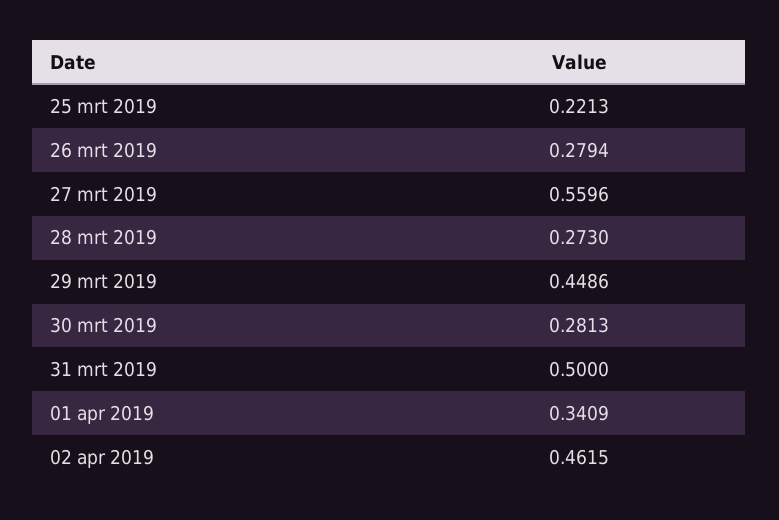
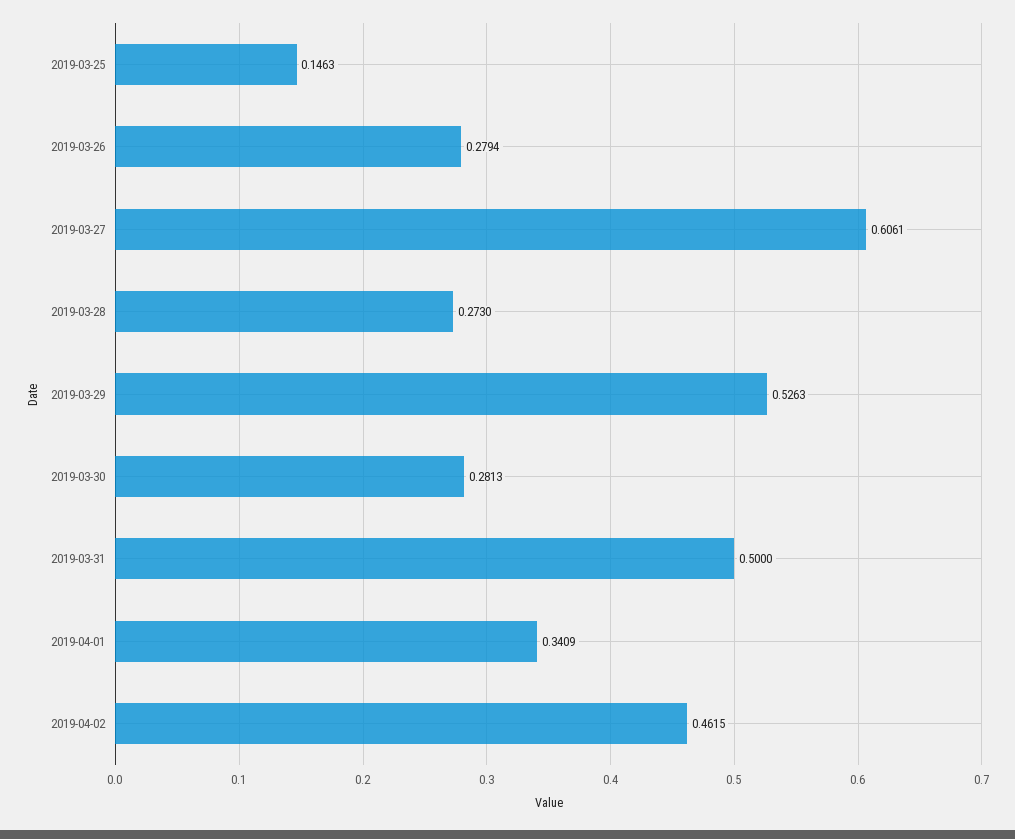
  {
-   "25 mrt 2019": 0.2213,
+   "25 mrt 2019": 0.1463,
    "26 mrt 2019": 0.2794,
-   "27 mrt 2019": 0.5596,
+   "27 mrt 2019": 0.6061,
    "28 mrt 2019": 0.273,
-   "29 mrt 2019": 0.4486,
+   "29 mrt 2019": 0.5263,
    "30 mrt 2019": 0.2813,
    "31 mrt 2019": 0.5,
    "01 apr 2019": 0.3409,
    "02 apr 2019": 0.4615
  }

